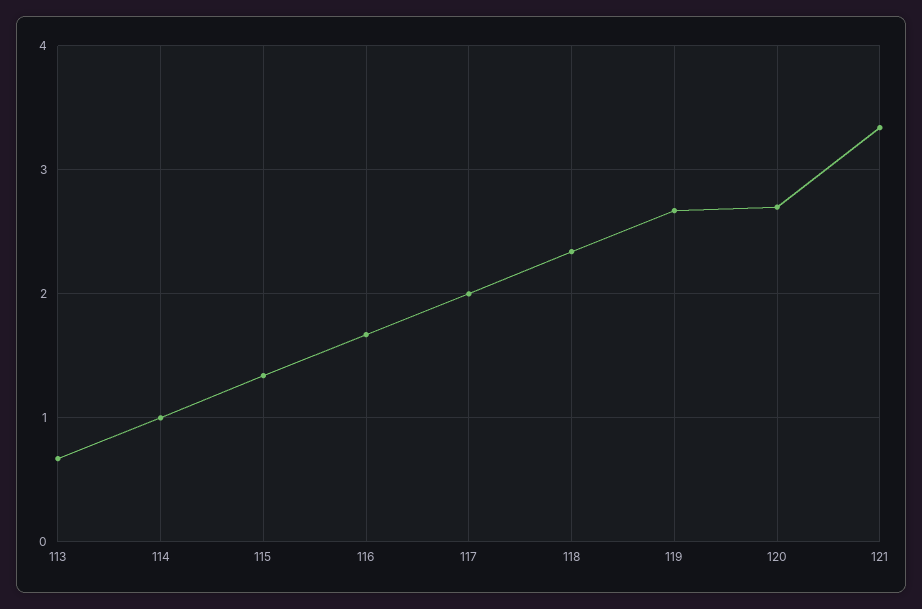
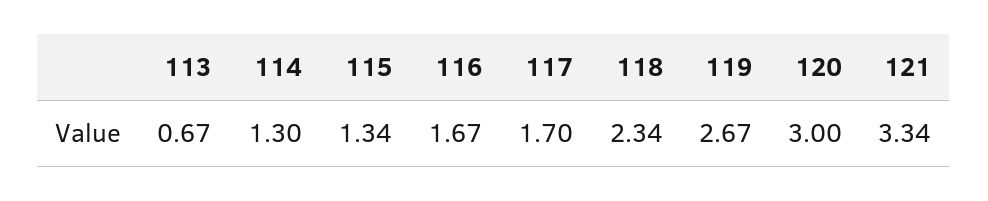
  {
    "113": 0.67,
-   "114": 1,
+   "114": 1.3,
    "115": 1.34,
    "116": 1.67,
-   "117": 2,
+   "117": 1.7,
    "118": 2.34,
    "119": 2.67,
-   "120": 2.7,
+   "120": 3,
    "121": 3.34
  }

